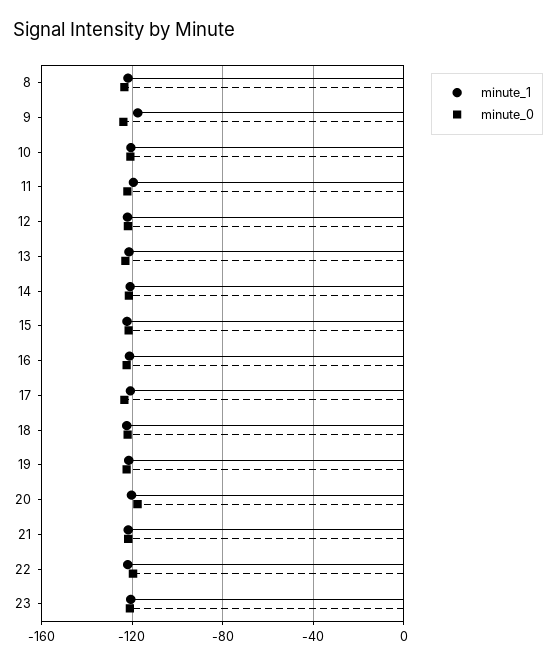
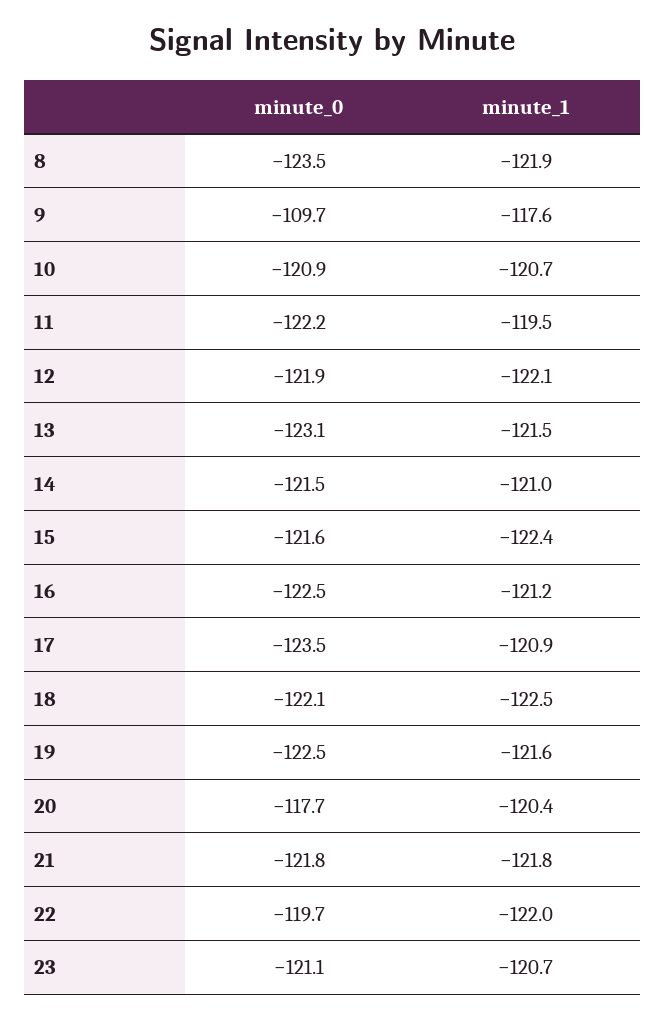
  {
    "minute_1": {
      "8": -121.9,
      "9": -117.6,
      "10": -120.7,
      "11": -119.5,
      "12": -122.1,
      "13": -121.5,
      "14": -121,
      "15": -122.4,
      "16": -121.2,
      "17": -120.9,
      "18": -122.5,
      "19": -121.6,
      "20": -120.4,
      "21": -121.8,
      "22": -122,
      "23": -120.7
    },
    "minute_0": {
      "8": -123.5,
-     "9": -125,
+     "9": -109.7,
      "10": -120.9,
      "11": -122.2,
      "12": -121.9,
      "13": -123.1,
      "14": -121.5,
      "15": -121.6,
      "16": -122.5,
      "17": -123.5,
      "18": -122.1,
      "19": -122.5,
      "20": -117.7,
      "21": -121.8,
      "22": -119.7,
      "23": -121.1
    }
  }

